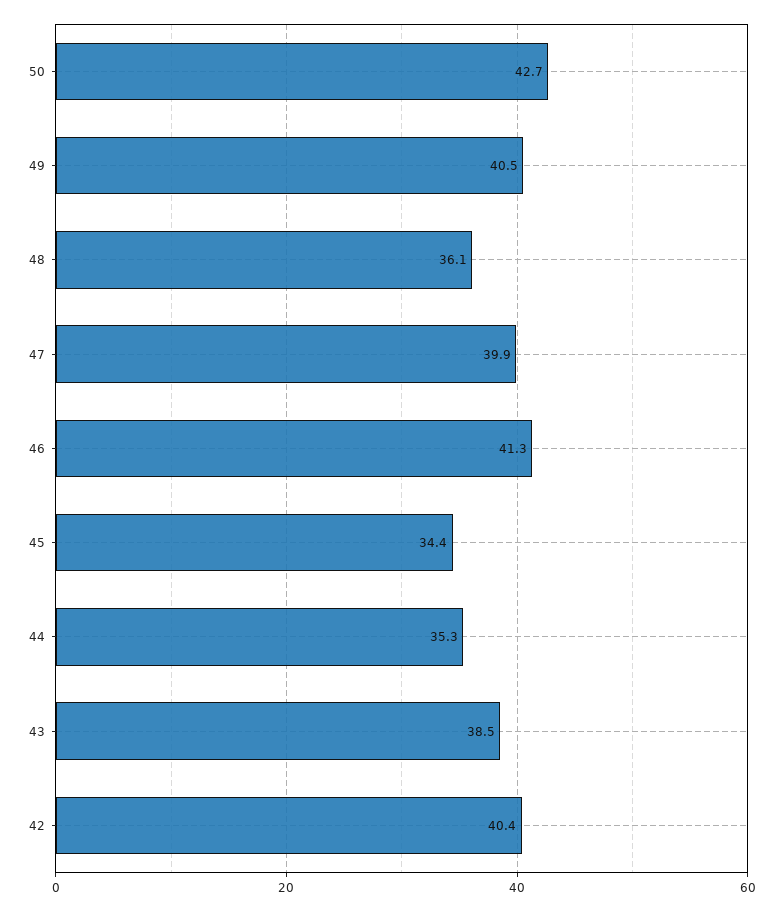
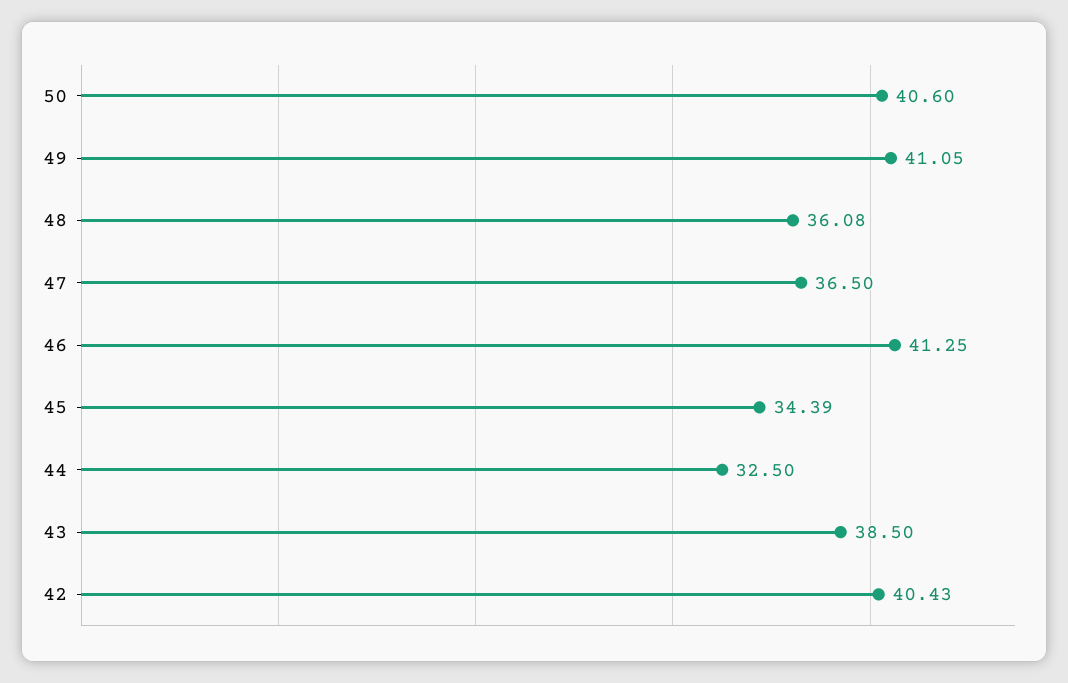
  {
-   "50": 42.7,
+   "50": 40.6,
-   "49": 40.5,
+   "49": 41.05,
    "48": 36.08,
-   "47": 39.9,
+   "47": 36.5,
    "46": 41.25,
    "45": 34.39,
-   "44": 35.3,
+   "44": 32.5,
    "43": 38.5,
    "42": 40.43
  }

